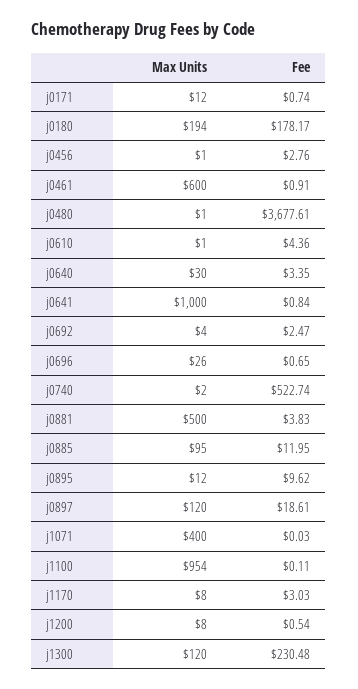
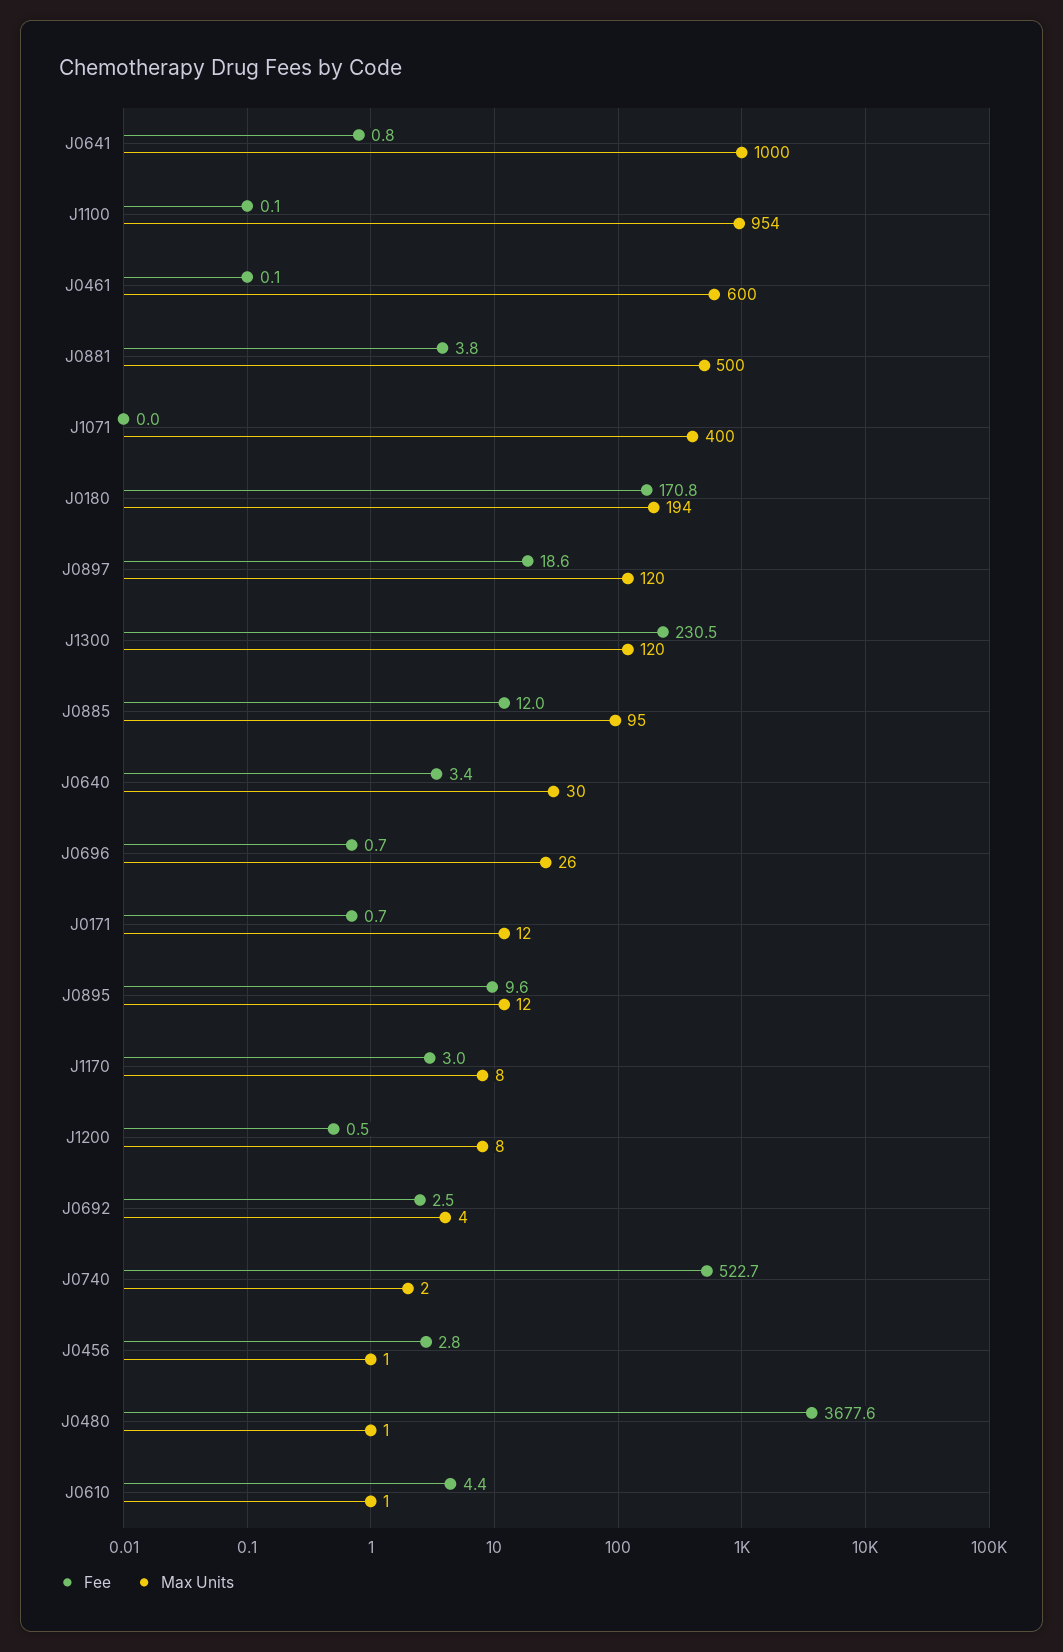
  {
    "Max Units": {
      "j0171": 12,
      "j0180": 194,
      "j0456": 1,
      "j0461": 600,
      "j0480": 1,
      "j0610": 1,
      "j0640": 30,
      "j0641": 1000,
      "j0692": 4,
      "j0696": 26,
      "j0740": 2,
      "j0881": 500,
      "j0885": 95,
      "j0895": 12,
      "j0897": 120,
      "j1071": 400,
      "j1100": 954,
      "j1170": 8,
      "j1200": 8,
      "j1300": 120
    },
    "Fee": {
      "j0171": 0.74,
-     "j0180": 178.17,
+     "j0180": 170.8,
      "j0456": 2.76,
-     "j0461": 0.91,
+     "j0461": 0.1,
      "j0480": 3677.61,
      "j0610": 4.36,
      "j0640": 3.35,
      "j0641": 0.84,
      "j0692": 2.47,
      "j0696": 0.65,
      "j0740": 522.74,
      "j0881": 3.83,
      "j0885": 11.95,
      "j0895": 9.62,
      "j0897": 18.61,
      "j1071": 0.03,
      "j1100": 0.11,
      "j1170": 3.03,
      "j1200": 0.54,
      "j1300": 230.48
    }
  }

